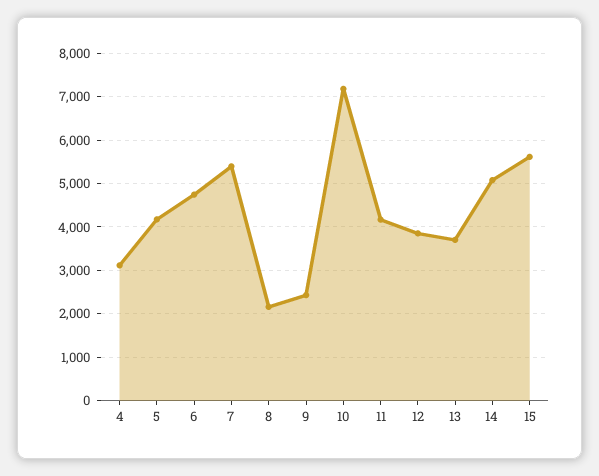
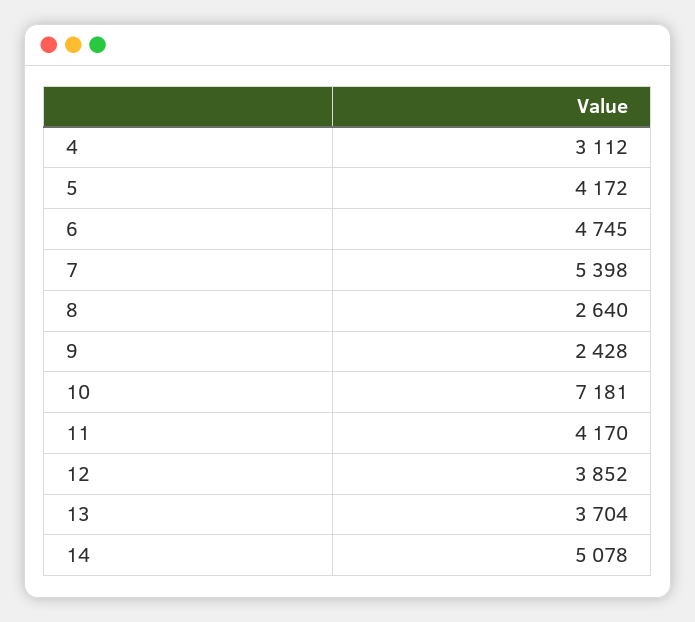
  {
    "4": 3112,
    "5": 4172,
    "6": 4745,
    "7": 5398,
-   "8": 2200,
+   "8": 2640,
    "9": 2428,
    "10": 7181,
    "11": 4170,
    "12": 3852,
    "13": 3704,
-   "14": 5078,
+   "14": 5078
-   "15": 5600
  }

